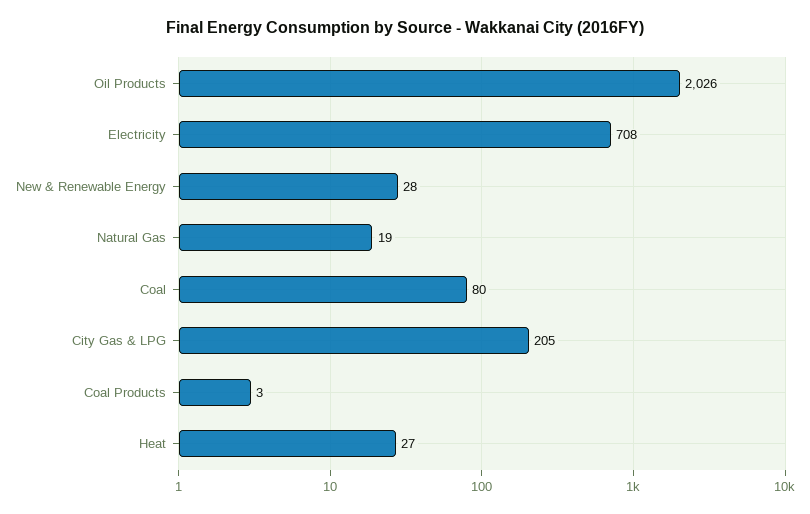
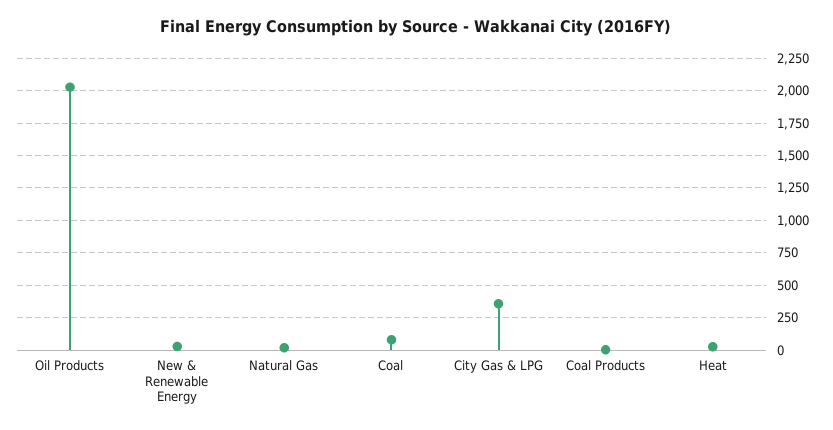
  {
    "Oil Products": 2026,
-   "Electricity": 708,
    "New & Renewable Energy": 28,
    "Natural Gas": 19,
    "Coal": 80,
-   "City Gas & LPG": 205,
+   "City Gas & LPG": 350,
    "Coal Products": 3,
    "Heat": 27
  }

